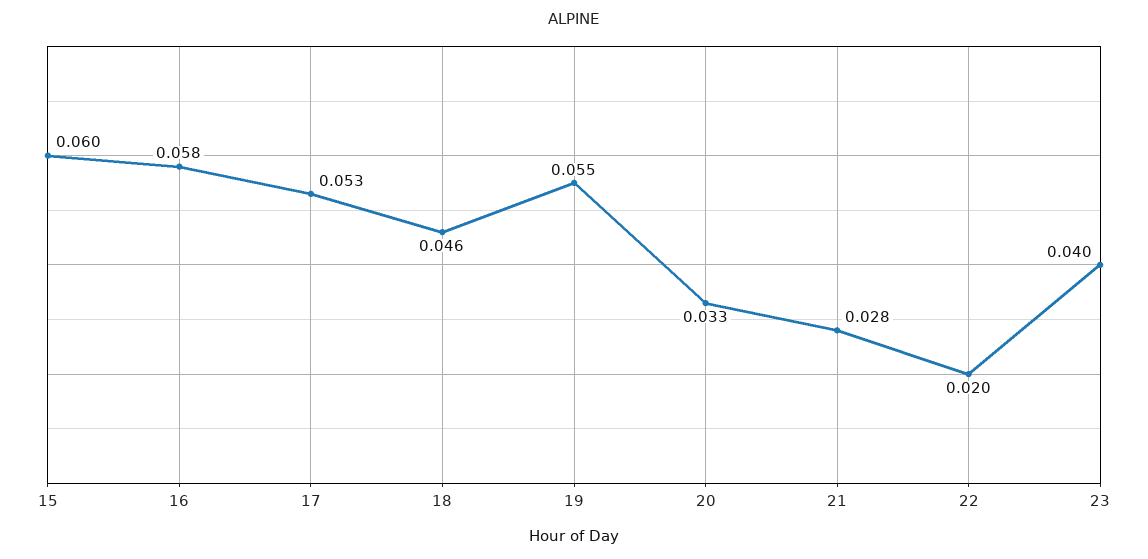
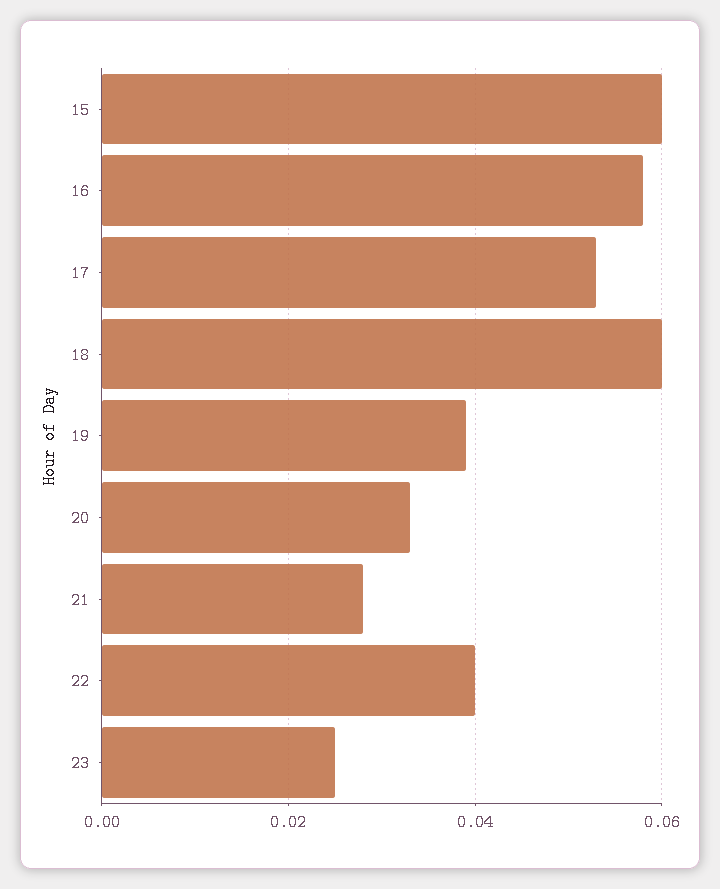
  {
    "15": 0.06,
    "16": 0.058,
    "17": 0.053,
-   "18": 0.046,
+   "18": 0.06,
-   "19": 0.055,
+   "19": 0.04,
    "20": 0.033,
    "21": 0.028,
-   "22": 0.02,
+   "22": 0.04,
-   "23": 0.04
+   "23": 0.025
  }

